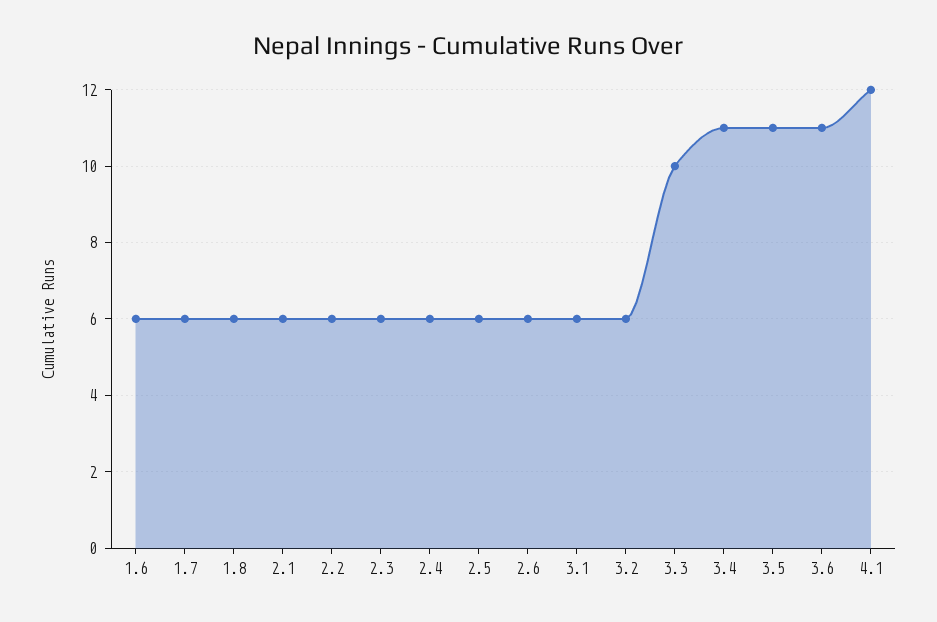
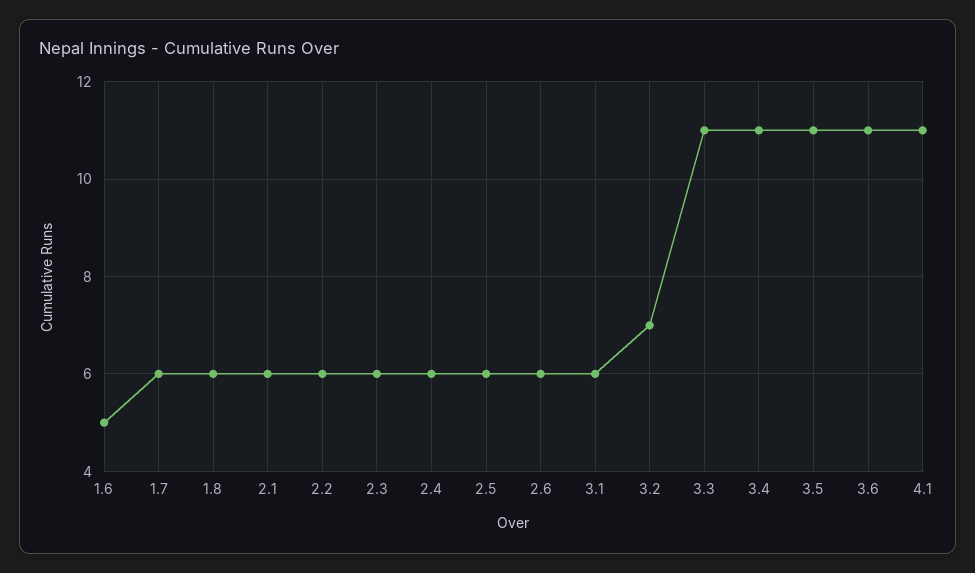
  {
-   "1.6": 6,
+   "1.6": 5,
    "1.7": 6,
    "1.8": 6,
    "2.1": 6,
    "2.2": 6,
    "2.3": 6,
    "2.4": 6,
    "2.5": 6,
    "2.6": 6,
    "3.1": 6,
-   "3.2": 6,
+   "3.2": 7,
-   "3.3": 10,
+   "3.3": 11,
    "3.4": 11,
    "3.5": 11,
    "3.6": 11,
-   "4.1": 12
+   "4.1": 11
  }

